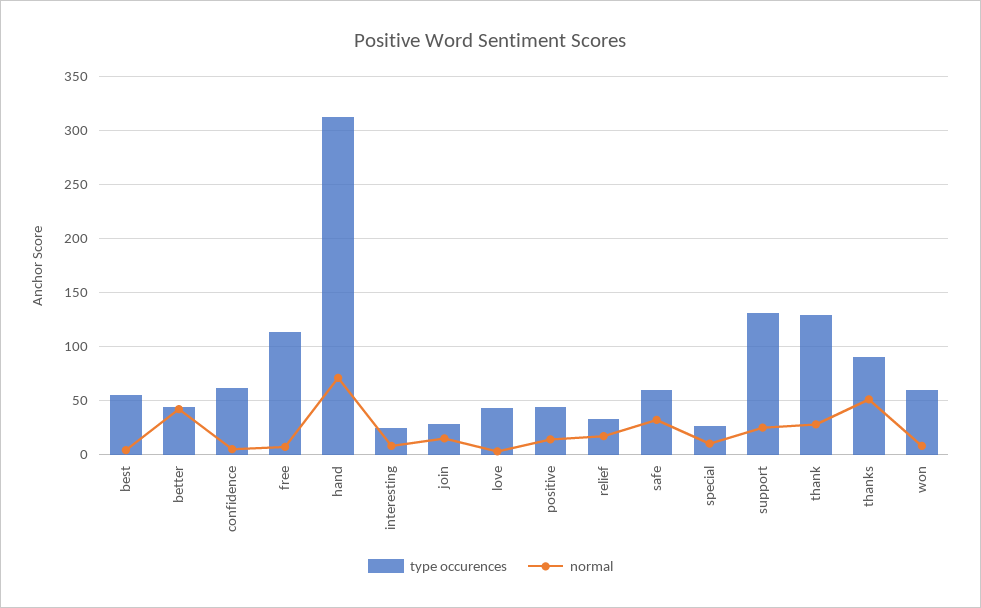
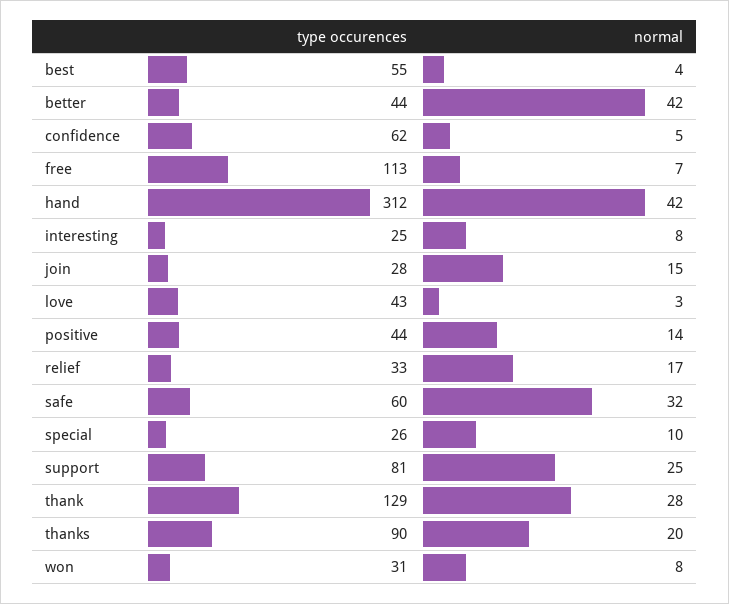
  {
    "type occurences": {
      "best": 55,
      "better": 44,
      "confidence": 62,
      "free": 113,
      "hand": 312,
      "interesting": 25,
      "join": 28,
      "love": 43,
      "positive": 44,
      "relief": 33,
      "safe": 60,
      "special": 26,
-     "support": 130,
+     "support": 81,
      "thank": 129,
      "thanks": 90,
-     "won": 60
+     "won": 31
    },
    "normal": {
      "best": 4,
      "better": 42,
      "confidence": 5,
      "free": 7,
-     "hand": 70,
+     "hand": 42,
      "interesting": 8,
      "join": 15,
      "love": 3,
      "positive": 14,
      "relief": 17,
      "safe": 32,
      "special": 10,
      "support": 25,
      "thank": 28,
-     "thanks": 50,
+     "thanks": 20,
      "won": 8
    }
  }

